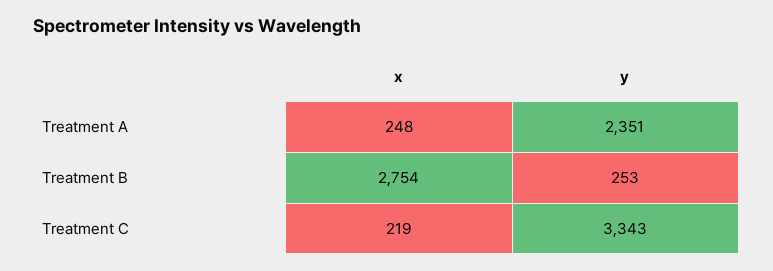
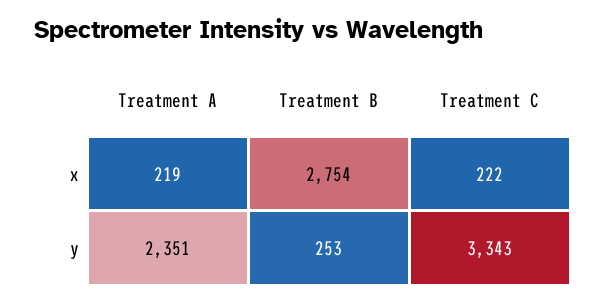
  {
    "x": {
-     "Treatment A": 248,
+     "Treatment A": 219,
      "Treatment B": 2754,
-     "Treatment C": 219
+     "Treatment C": 222
    },
    "y": {
      "Treatment A": 2351,
      "Treatment B": 253,
      "Treatment C": 3343
    }
  }

